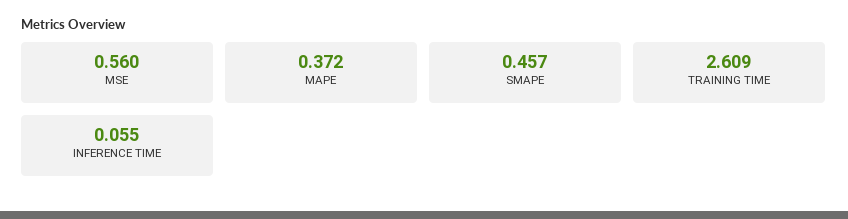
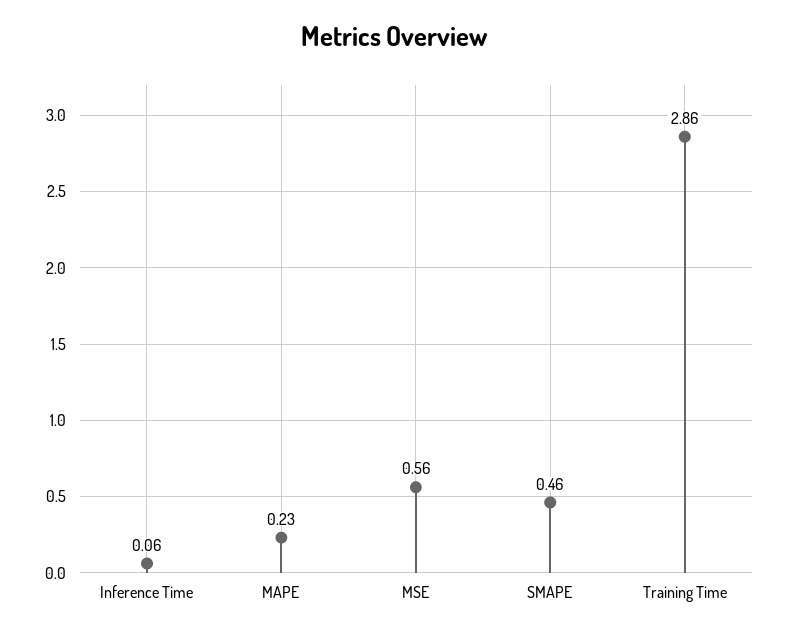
  {
    "MSE": 0.56,
-   "MAPE": 0.372,
+   "MAPE": 0.23,
    "SMAPE": 0.457,
-   "TRAINING TIME": 2.609,
+   "TRAINING TIME": 2.86,
    "INFERENCE TIME": 0.055
  }

